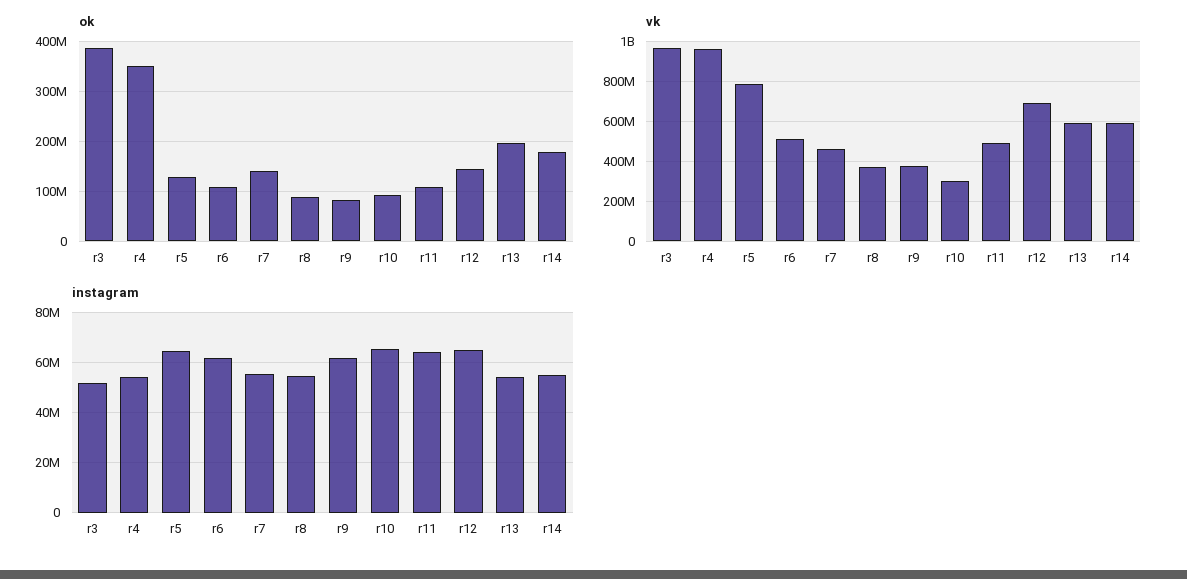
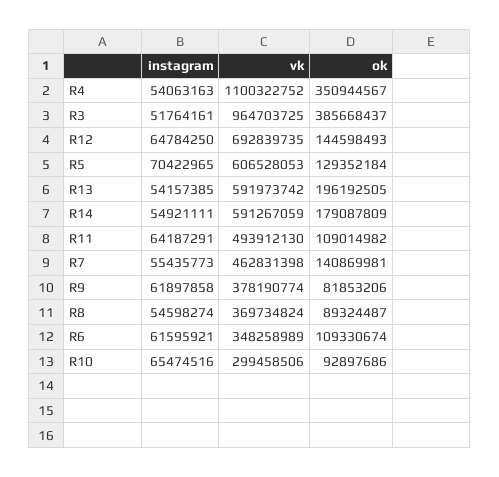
  {
    "ok": {
      "r3": 385668437,
      "r4": 350944567,
      "r5": 129352184,
      "r6": 109330674,
      "r7": 140869981,
      "r8": 89324487,
      "r9": 81853206,
      "r10": 92897686,
      "r11": 109014982,
      "r12": 144598493,
      "r13": 196192505,
      "r14": 179087809
    },
    "vk": {
      "r3": 964703725,
-     "r4": 950000000,
+     "r4": 1100322752,
-     "r5": 800000000,
+     "r5": 606528053,
-     "r6": 500000000,
+     "r6": 348258989,
      "r7": 462831398,
      "r8": 369734824,
      "r9": 378190774,
      "r10": 299458506,
      "r11": 493912130,
      "r12": 692839735,
      "r13": 591973742,
      "r14": 591267059
    },
    "instagram": {
      "r3": 51764161,
      "r4": 54063163,
-     "r5": 65000000,
+     "r5": 70422965,
      "r6": 61595921,
      "r7": 55435773,
      "r8": 54598274,
      "r9": 61897858,
      "r10": 65474516,
      "r11": 64187291,
      "r12": 64784250,
      "r13": 54157385,
      "r14": 54921111
    }
  }

